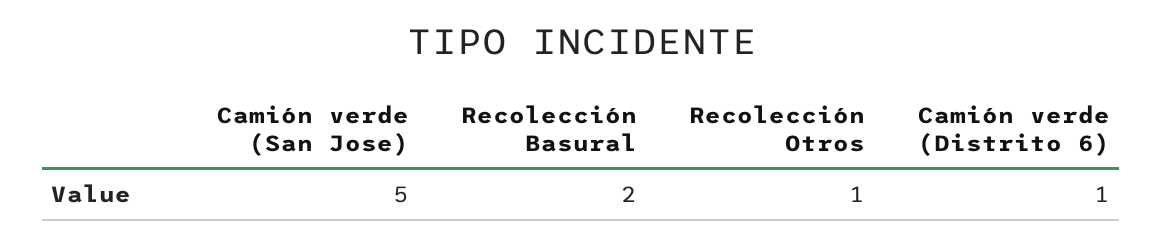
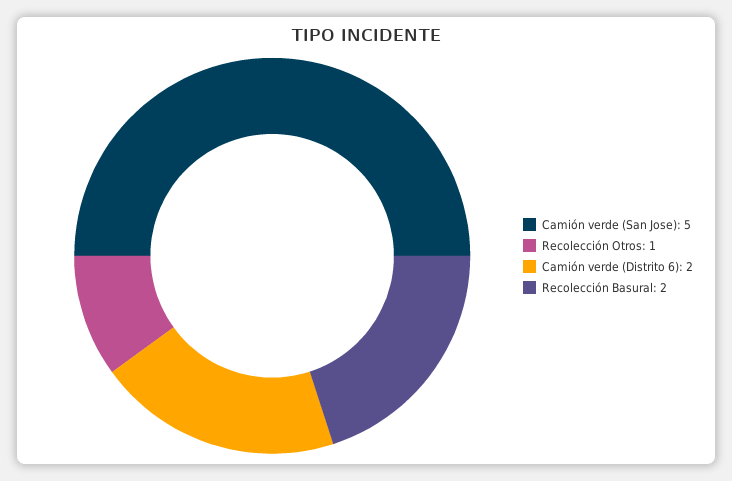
  {
    "Camión verde (San Jose)": 5,
    "Recolección Basural": 2,
    "Recolección Otros": 1,
-   "Camión verde (Distrito 6)": 1
+   "Camión verde (Distrito 6)": 2
  }

